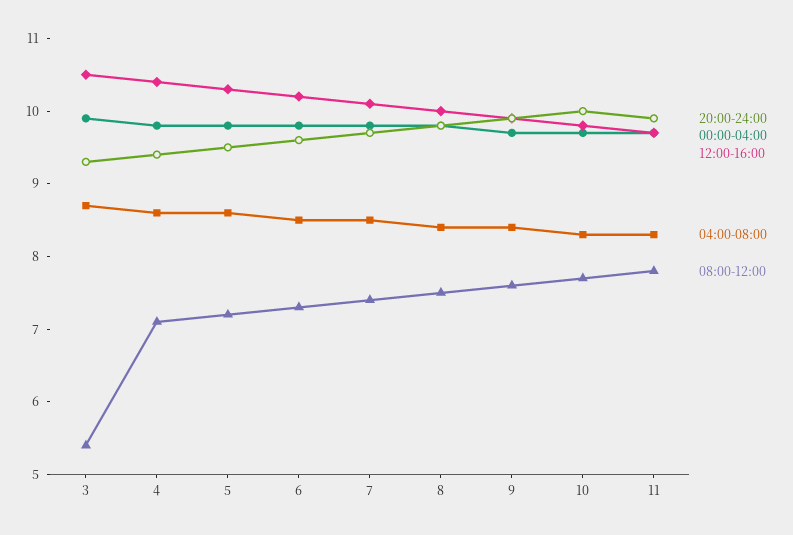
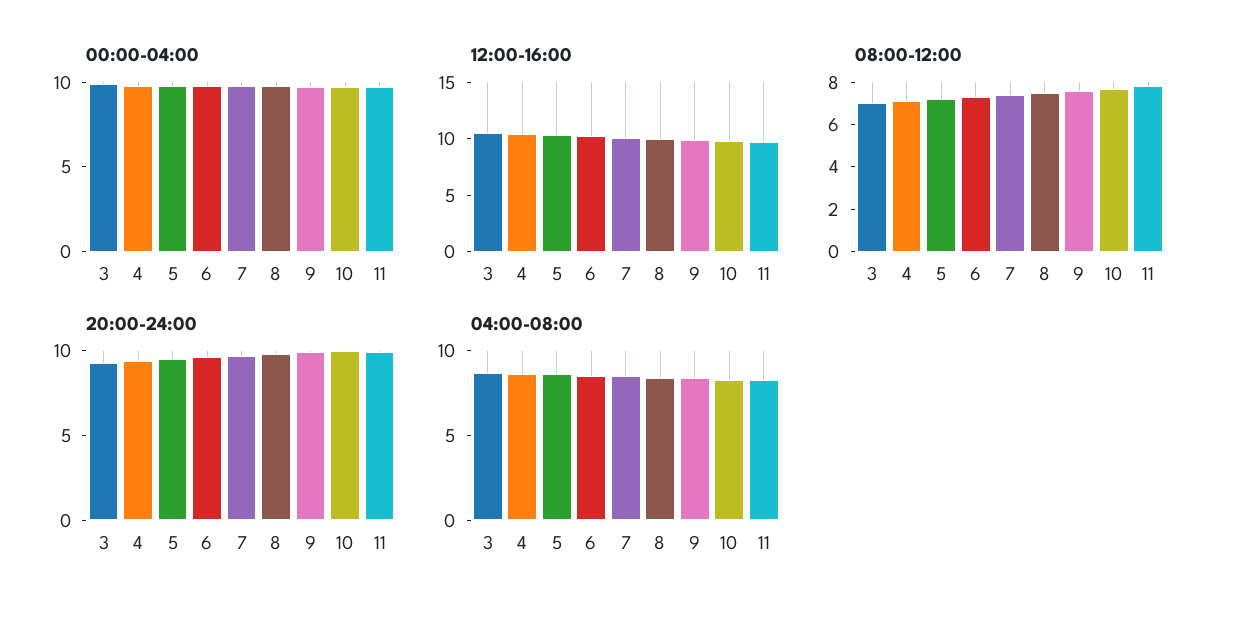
  {
    "20:00-24:00": {
      "3": 9.5,
      "4": 9.5,
      "5": 9.5,
      "6": 9.5,
      "7": 9.5,
      "8": 10,
      "9": 10,
      "10": 10,
      "11": 10
    },
    "00:00-04:00": {
      "3": 10,
      "4": 10,
      "5": 10,
      "6": 10,
      "7": 10,
      "8": 10,
      "9": 9.5,
      "10": 9.5,
      "11": 9.5
    },
    "12:00-16:00": {
      "3": 10.5,
      "4": 10.5,
      "5": 10.5,
      "6": 10,
      "7": 10,
      "8": 10,
      "9": 10,
      "10": 10,
      "11": 9.5
    },
    "04:00-08:00": {
      "3": 8.5,
      "4": 8.5,
      "5": 8.5,
      "6": 8.5,
      "7": 8.5,
      "8": 8.5,
      "9": 8.5,
      "10": 8.5,
      "11": 8.5
    },
    "08:00-12:00": {
-     "3": 5.5,
+     "3": 7,
      "4": 7,
      "5": 7,
      "6": 7.5,
      "7": 7.5,
      "8": 7.5,
      "9": 7.5,
      "10": 7.5,
      "11": 8
    }
  }

